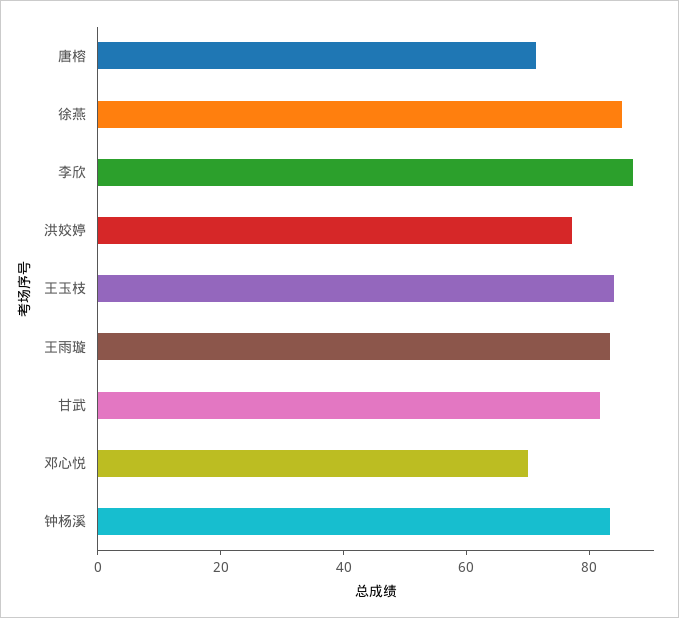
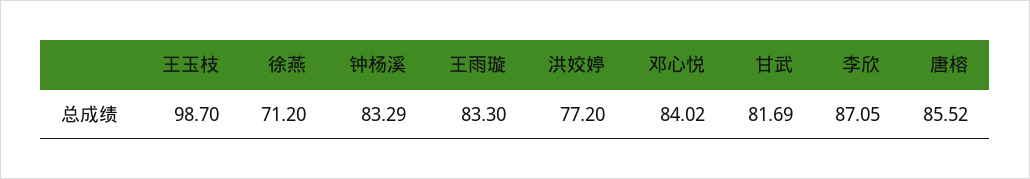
  {
-   "唐榕": 70,
+   "唐榕": 85.52,
-   "徐燕": 85,
+   "徐燕": 71.2,
    "李欣": 87.05,
    "洪姣婷": 77.2,
-   "王玉枝": 85,
+   "王玉枝": 98.7,
    "王雨璇": 83.3,
    "甘武": 81.69,
-   "邓心悦": 70,
+   "邓心悦": 84.02,
    "钟杨溪": 83.29
  }

